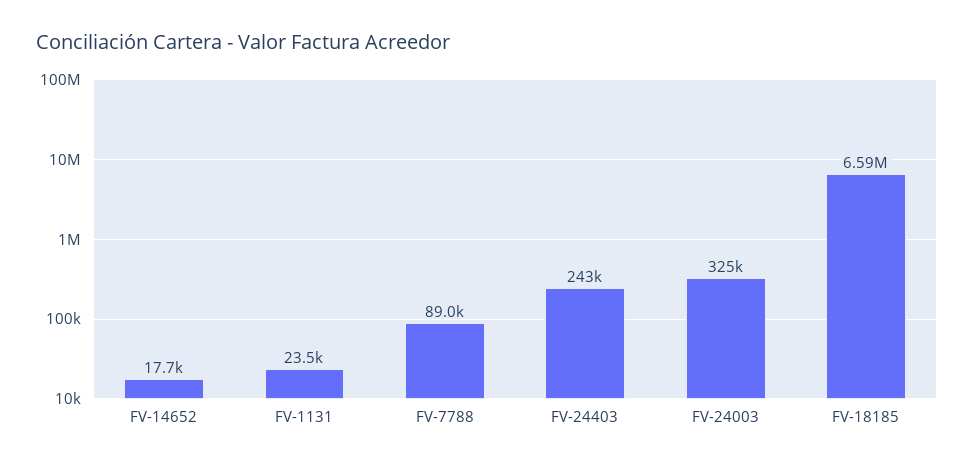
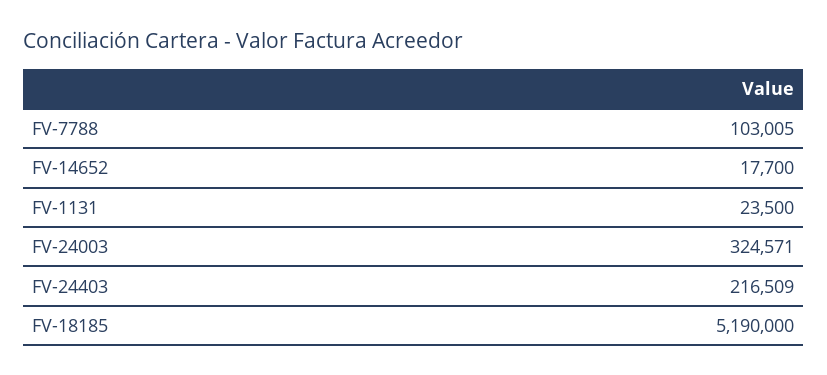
  {
    "FV-14652": 17700,
    "FV-1131": 23500,
-   "FV-7788": 89000,
+   "FV-7788": 103005,
-   "FV-24403": 243000,
+   "FV-24403": 216509,
    "FV-24003": 324571,
-   "FV-18185": 6590000
+   "FV-18185": 5190000
  }

